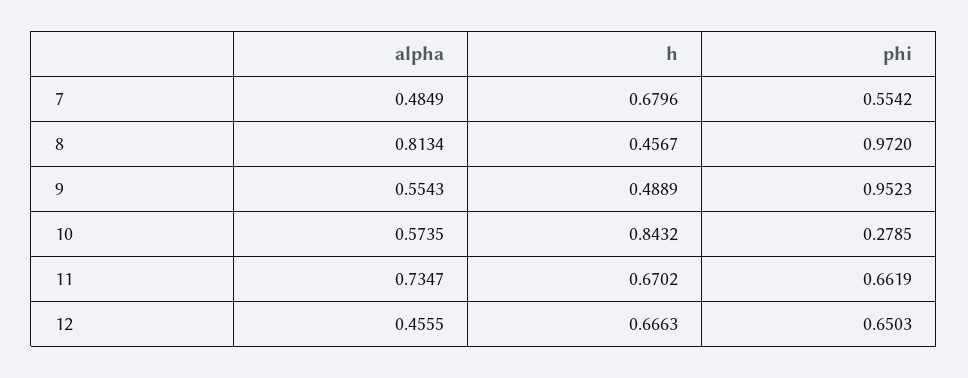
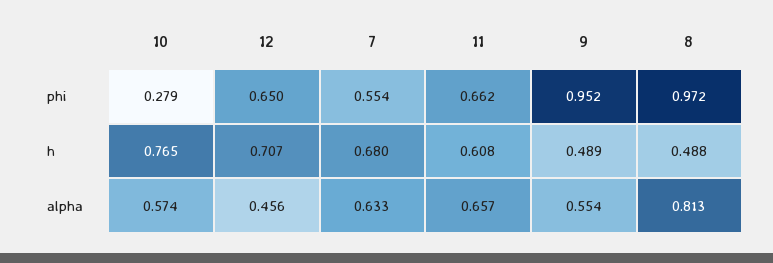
  {
    "alpha": {
-     "7": 0.4849,
+     "7": 0.633,
      "8": 0.8134,
      "9": 0.5543,
      "10": 0.5735,
-     "11": 0.7347,
+     "11": 0.657,
      "12": 0.4555
    },
    "h": {
      "7": 0.6796,
-     "8": 0.4567,
+     "8": 0.488,
      "9": 0.4889,
-     "10": 0.8432,
+     "10": 0.765,
-     "11": 0.6702,
+     "11": 0.608,
-     "12": 0.6663
+     "12": 0.707
    },
    "phi": {
      "7": 0.5542,
      "8": 0.972,
      "9": 0.9523,
      "10": 0.2785,
      "11": 0.6619,
      "12": 0.6503
    }
  }

